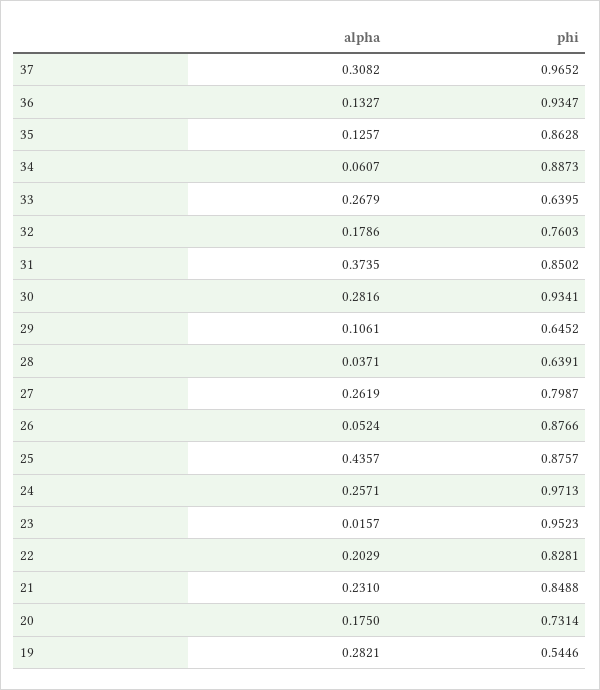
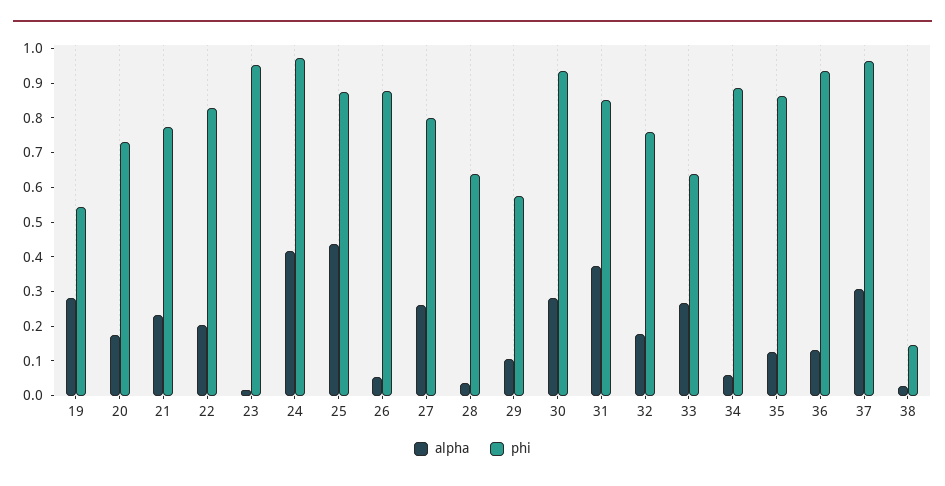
  {
    "alpha": {
      "37": 0.3082,
      "36": 0.1327,
      "35": 0.1257,
      "34": 0.0607,
      "33": 0.2679,
      "32": 0.1786,
      "31": 0.3735,
      "30": 0.2816,
      "29": 0.1061,
      "28": 0.0371,
      "27": 0.2619,
      "26": 0.0524,
      "25": 0.4357,
-     "24": 0.2571,
+     "24": 0.425,
      "23": 0.0157,
      "22": 0.2029,
      "21": 0.231,
      "20": 0.175,
-     "19": 0.2821
+     "19": 0.2821,
+     "38": 0.025
    },
    "phi": {
      "37": 0.9652,
      "36": 0.9347,
      "35": 0.8628,
      "34": 0.8873,
      "33": 0.6395,
      "32": 0.7603,
      "31": 0.8502,
      "30": 0.9341,
-     "29": 0.6452,
+     "29": 0.575,
      "28": 0.6391,
      "27": 0.7987,
      "26": 0.8766,
      "25": 0.8757,
      "24": 0.9713,
      "23": 0.9523,
      "22": 0.8281,
-     "21": 0.8488,
+     "21": 0.775,
      "20": 0.7314,
-     "19": 0.5446
+     "19": 0.5446,
+     "38": 0.15
    }
  }

